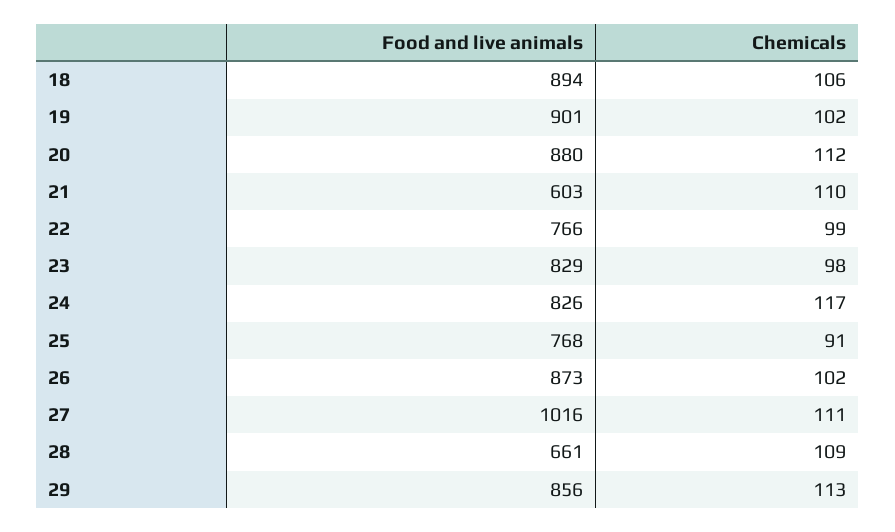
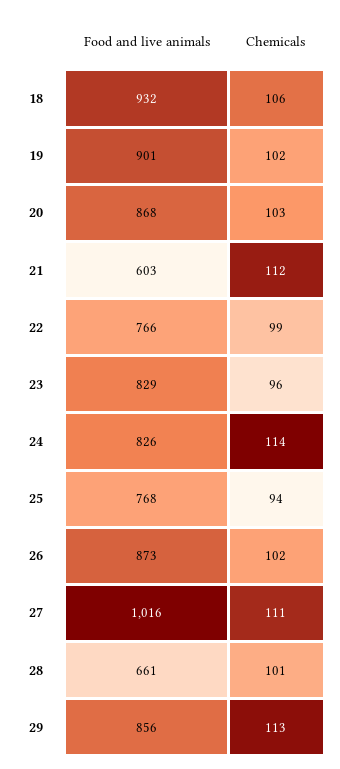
  {
    "Food and live animals": {
-     "18": 894,
+     "18": 932,
      "19": 901,
-     "20": 880,
+     "20": 868,
      "21": 603,
      "22": 766,
      "23": 829,
      "24": 826,
      "25": 768,
      "26": 873,
      "27": 1016,
      "28": 661,
      "29": 856
    },
    "Chemicals": {
      "18": 106,
      "19": 102,
-     "20": 112,
+     "20": 103,
-     "21": 110,
+     "21": 112,
      "22": 99,
-     "23": 98,
+     "23": 96,
-     "24": 117,
+     "24": 114,
-     "25": 91,
+     "25": 94,
      "26": 102,
      "27": 111,
-     "28": 109,
+     "28": 101,
      "29": 113
    }
  }

